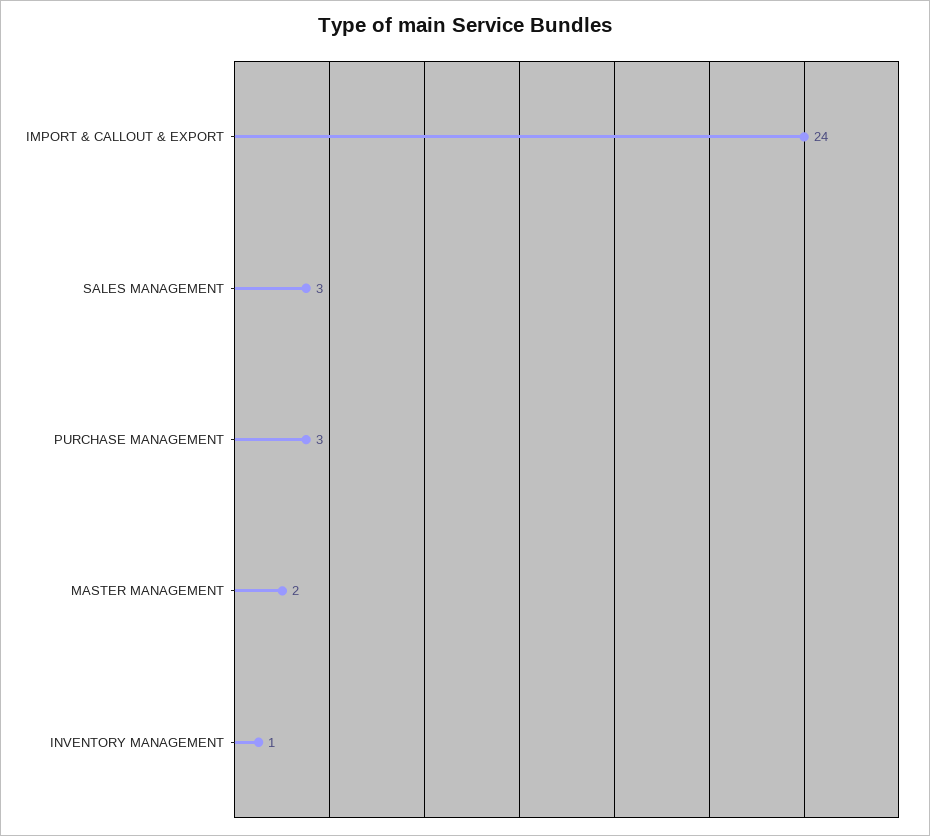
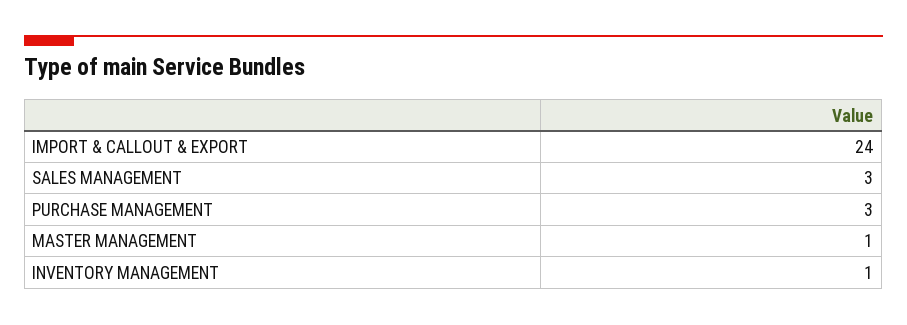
  {
    "IMPORT & CALLOUT & EXPORT": 24,
    "SALES MANAGEMENT": 3,
    "PURCHASE MANAGEMENT": 3,
-   "MASTER MANAGEMENT": 2,
+   "MASTER MANAGEMENT": 1,
    "INVENTORY MANAGEMENT": 1
  }

